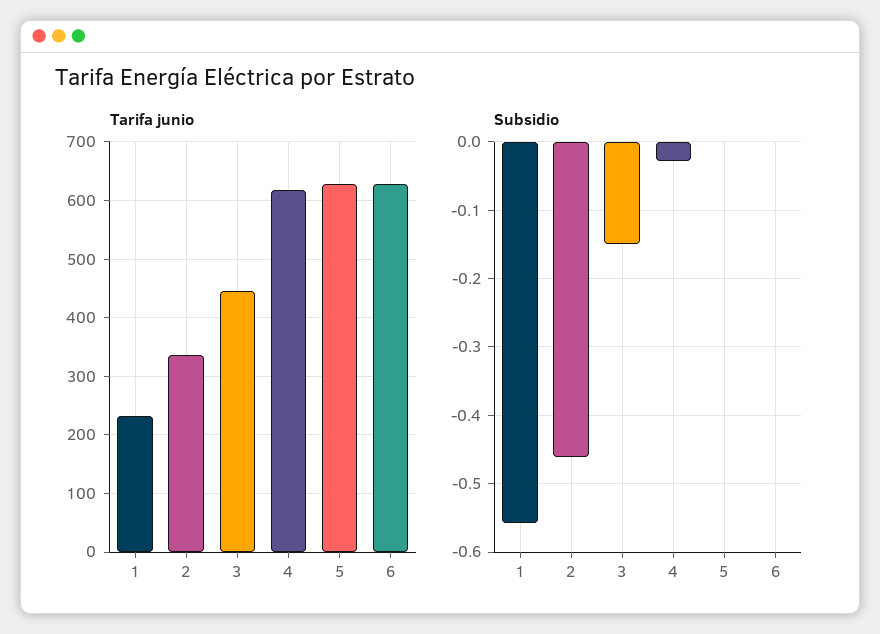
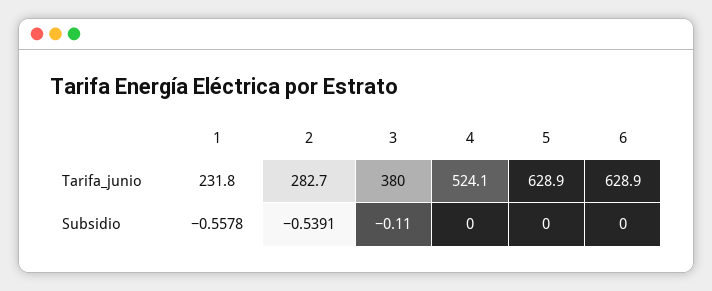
  {
    "Tarifa junio": {
      "1": 231.8,
-     "2": 340,
+     "2": 282.7,
-     "3": 440,
+     "3": 380,
-     "4": 620,
+     "4": 524.1,
      "5": 628.9,
      "6": 628.9
    },
    "Subsidio": {
      "1": -0.5578,
-     "2": -0.46,
+     "2": -0.5391,
-     "3": -0.15,
+     "3": -0.11,
-     "4": -0.03,
+     "4": 0,
      "5": 0,
      "6": 0
    }
  }

